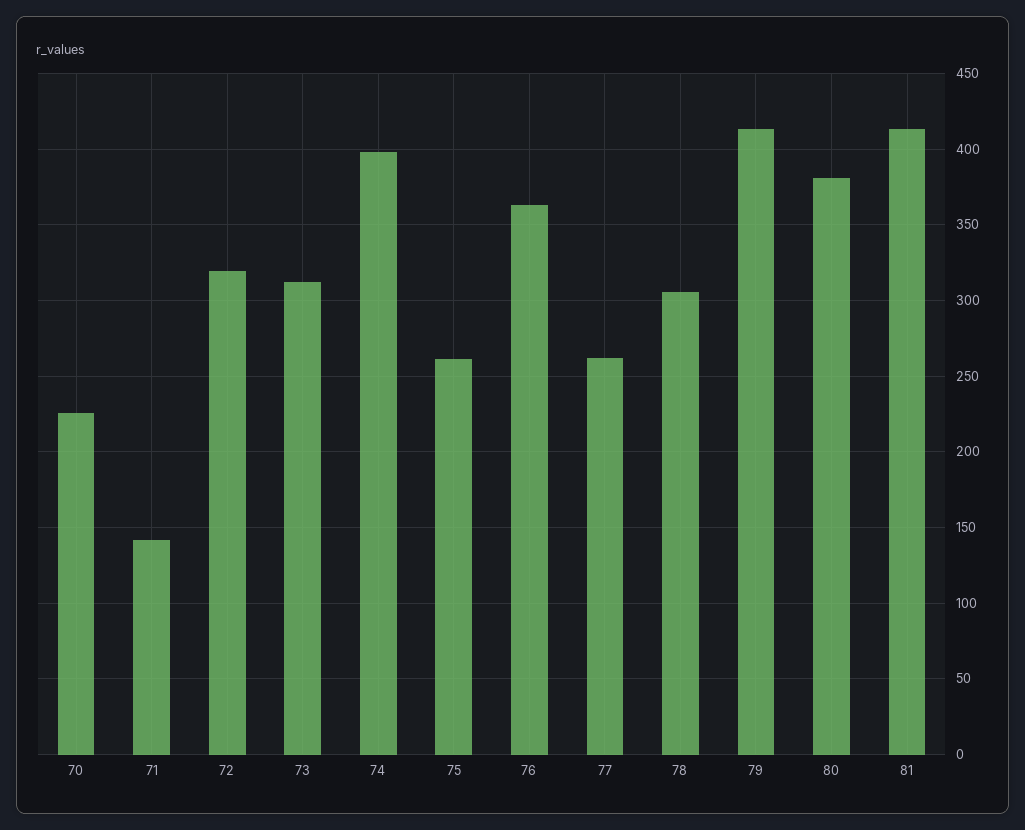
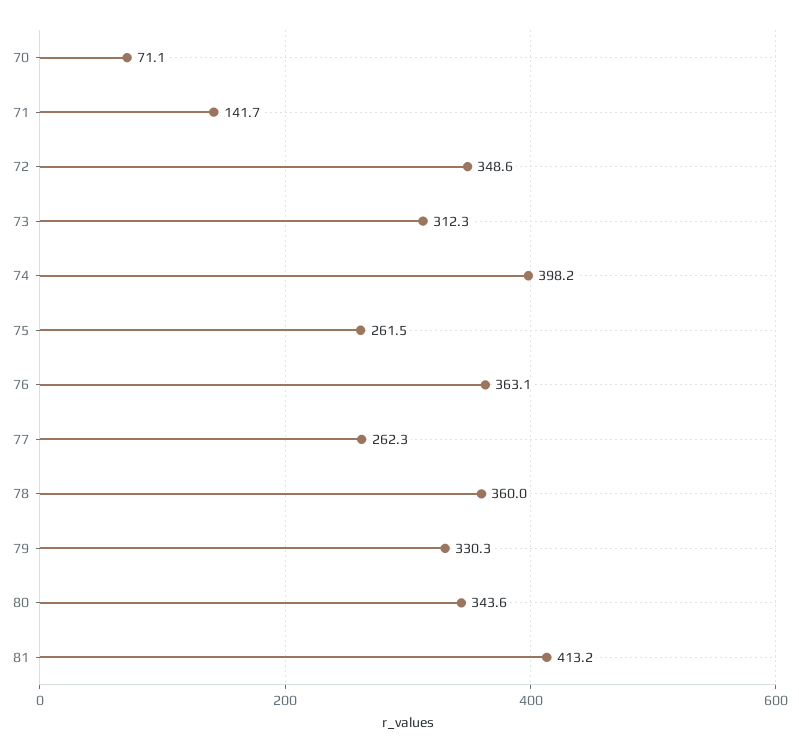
  {
-   "70": 225,
+   "70": 71.1,
    "71": 141.7,
-   "72": 320,
+   "72": 348.6,
    "73": 312.3,
    "74": 398.2,
    "75": 261.5,
    "76": 363.1,
    "77": 262.3,
-   "78": 305,
+   "78": 360,
-   "79": 415,
+   "79": 330.3,
-   "80": 380,
+   "80": 343.6,
    "81": 413.2
  }

